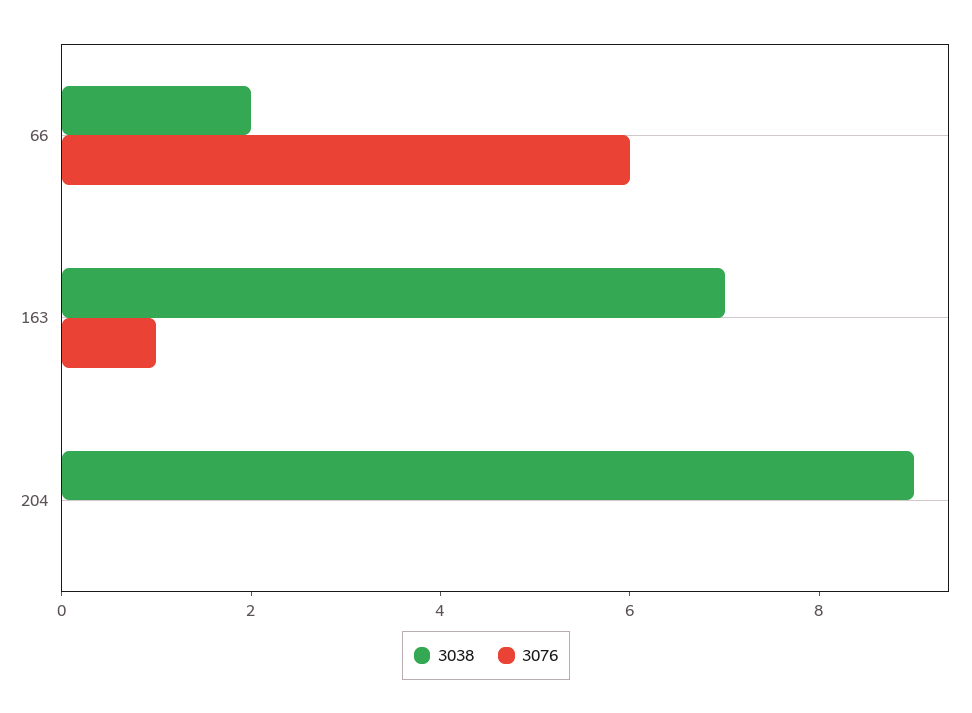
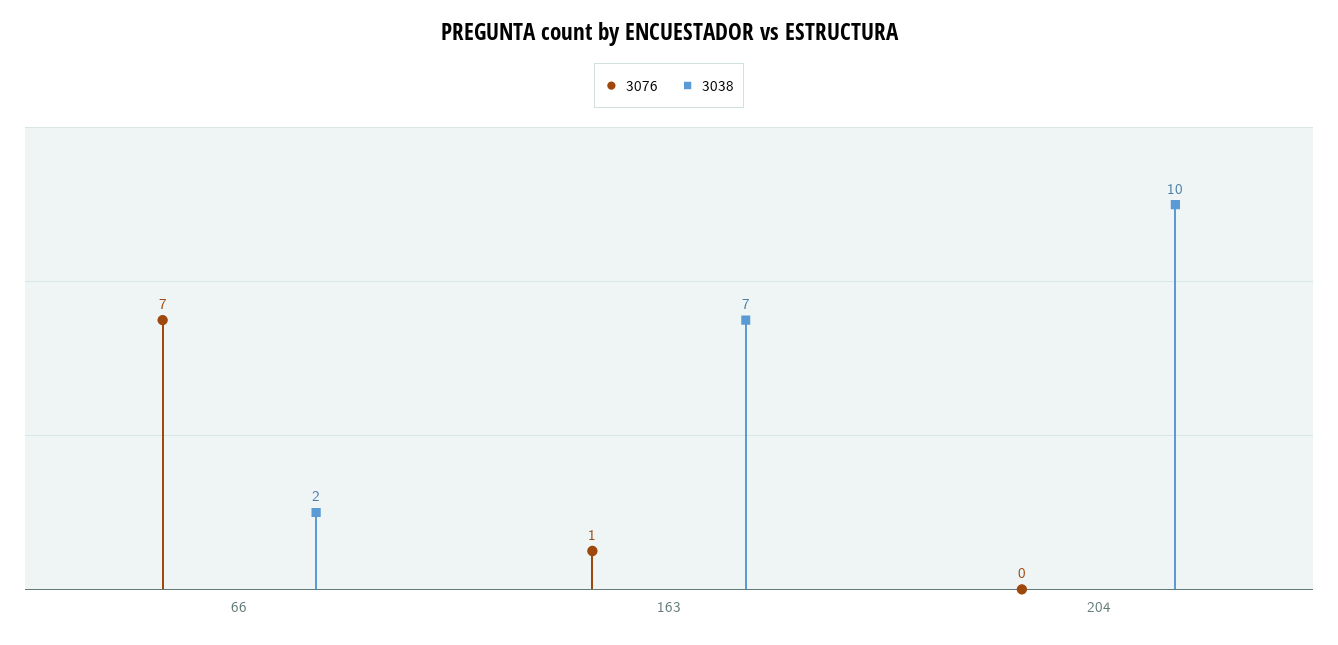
  {
    "3038": {
      "66": 2,
      "163": 7,
-     "204": 9
+     "204": 10
    },
    "3076": {
-     "66": 6,
+     "66": 7,
      "163": 1,
      "204": 0
    }
  }

